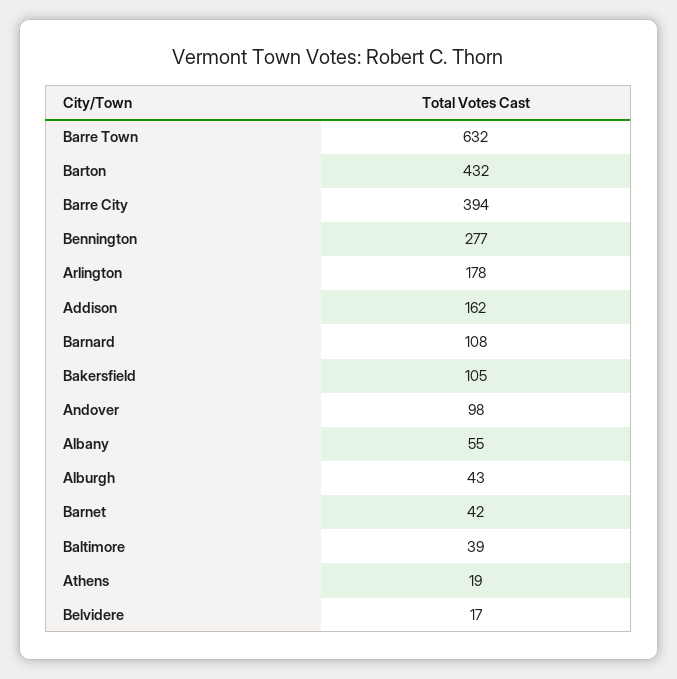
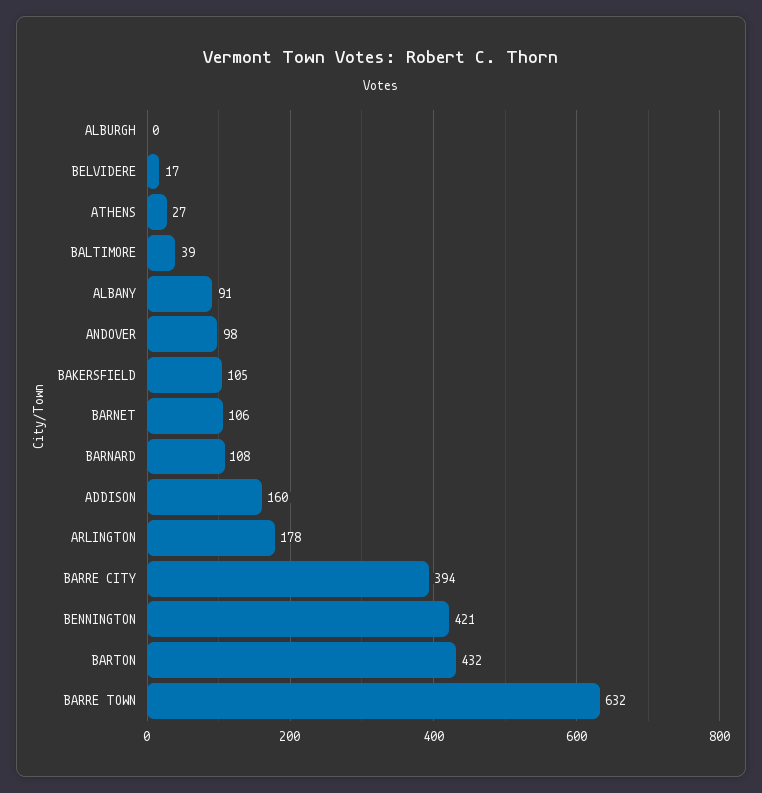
  {
    "Barre Town": 632,
    "Barton": 432,
    "Barre City": 394,
-   "Bennington": 277,
+   "Bennington": 421,
    "Arlington": 178,
-   "Addison": 162,
+   "Addison": 160,
    "Barnard": 108,
    "Bakersfield": 105,
    "Andover": 98,
-   "Albany": 55,
+   "Albany": 91,
-   "Alburgh": 43,
+   "Alburgh": 0,
-   "Barnet": 42,
+   "Barnet": 106,
    "Baltimore": 39,
-   "Athens": 19,
+   "Athens": 27,
    "Belvidere": 17
  }

